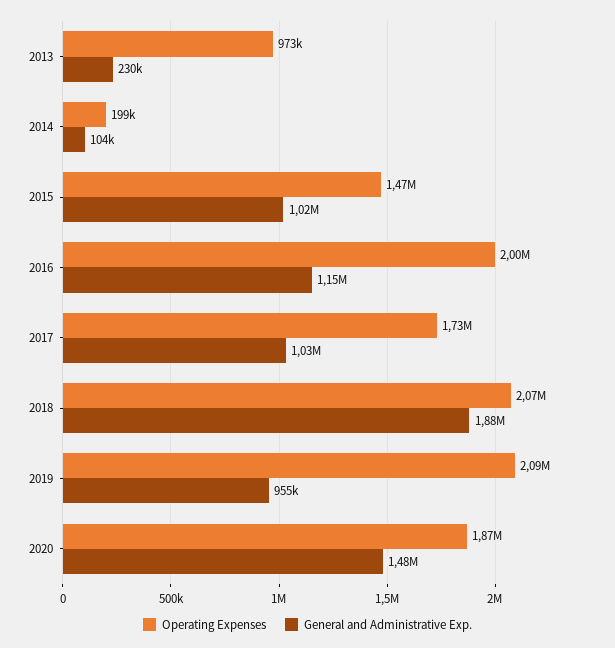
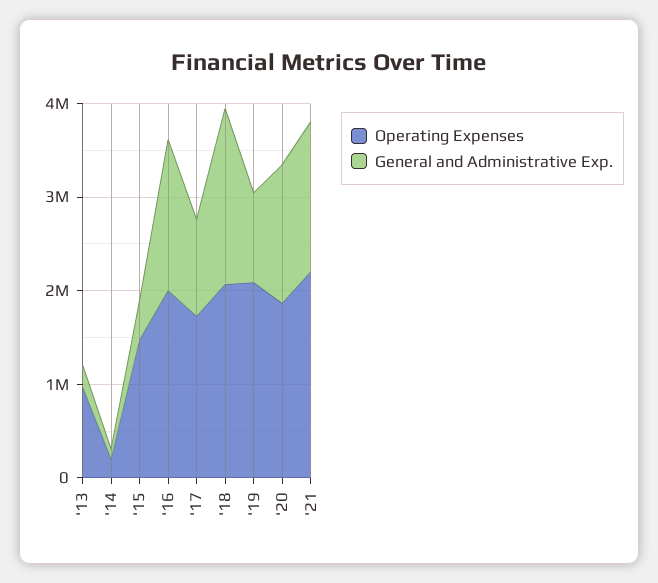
  {
    "Operating Expenses": {
      "2013": 973000,
      "2014": 199000,
      "2015": 1470000,
      "2016": 2000000,
      "2017": 1730000,
      "2018": 2070000,
      "2019": 2090000,
-     "2020": 1870000
+     "2020": 1870000,
+     "'21": 2200000
    },
    "General and Administrative Exp.": {
      "2013": 230000,
      "2014": 104000,
-     "2015": 1020000,
+     "2015": 400000,
-     "2016": 1150000,
+     "2016": 1600000,
      "2017": 1030000,
      "2018": 1880000,
      "2019": 955000,
-     "2020": 1480000
+     "2020": 1480000,
+     "'21": 1600000
    }
  }

